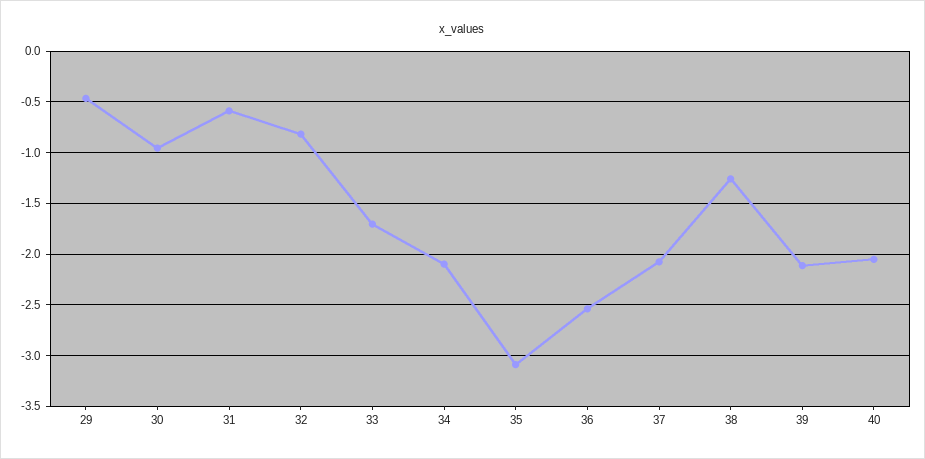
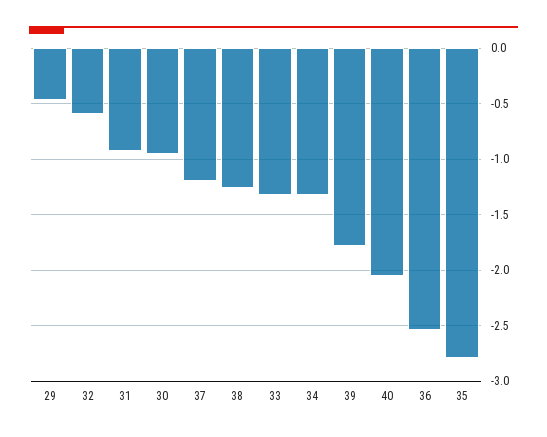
  {
    "29": -0.5,
    "30": -1,
-   "31": -0.6,
+   "31": -0.9,
-   "32": -0.8,
+   "32": -0.6,
-   "33": -1.7,
+   "33": -1.3,
-   "34": -2.1,
+   "34": -1.3,
-   "35": -3.1,
+   "35": -2.8,
    "36": -2.5,
-   "37": -2.1,
+   "37": -1.2,
    "38": -1.3,
-   "39": -2.1,
+   "39": -1.8,
    "40": -2.1
  }

